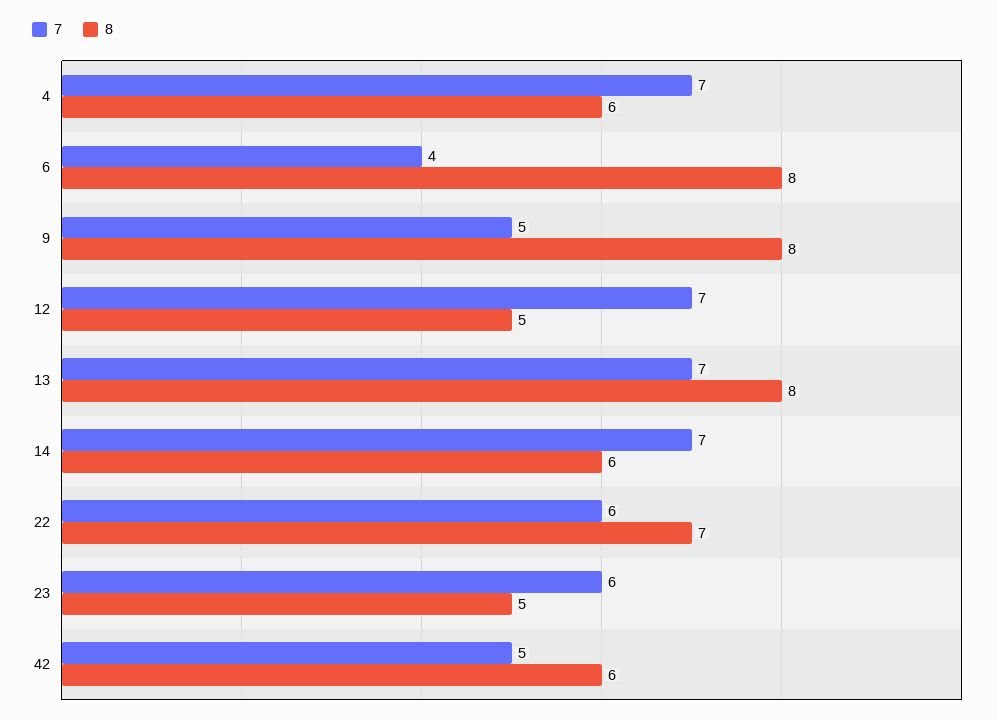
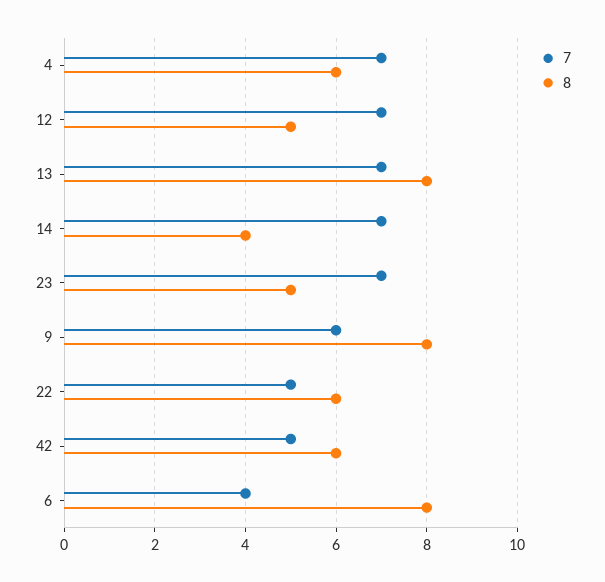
  {
    "7": {
      "4": 7,
      "6": 4,
-     "9": 5,
+     "9": 6,
      "12": 7,
      "13": 7,
      "14": 7,
-     "22": 6,
+     "22": 5,
-     "23": 6,
+     "23": 7,
      "42": 5
    },
    "8": {
      "4": 6,
      "6": 8,
      "9": 8,
      "12": 5,
      "13": 8,
-     "14": 6,
+     "14": 4,
-     "22": 7,
+     "22": 6,
      "23": 5,
      "42": 6
    }
  }

